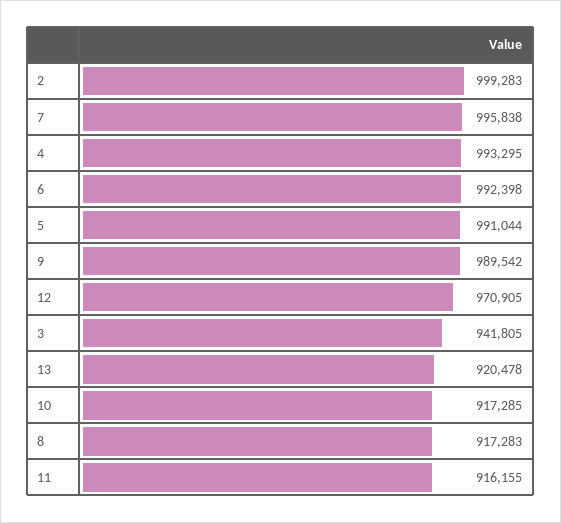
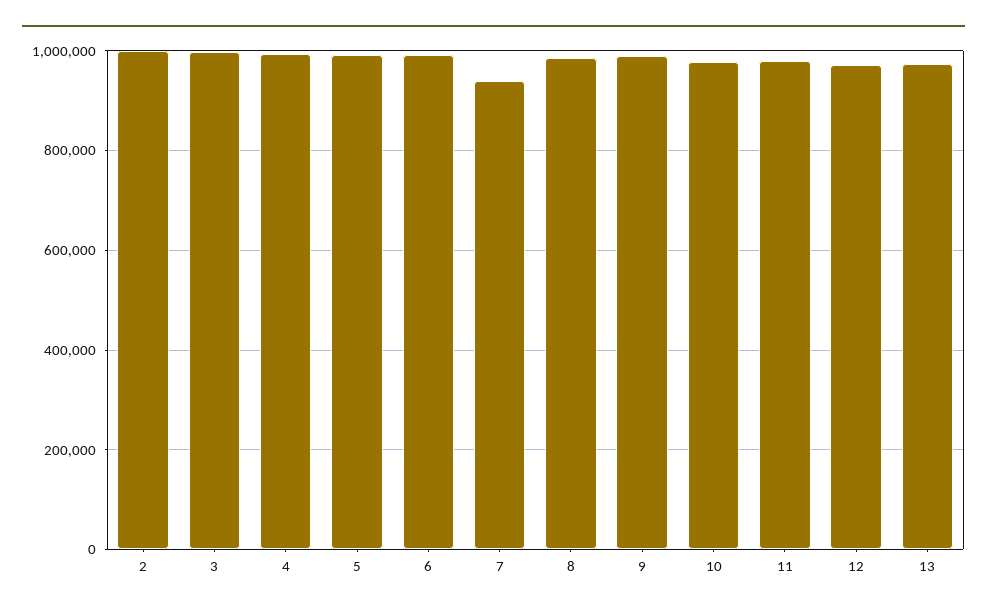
  {
    "2": 999283,
-   "7": 995838,
+   "7": 940000,
    "4": 993295,
    "6": 992398,
    "5": 991044,
    "9": 989542,
    "12": 970905,
-   "3": 941805,
+   "3": 1000000,
-   "13": 920478,
+   "13": 980000,
-   "10": 917285,
+   "10": 980000,
-   "8": 917283,
+   "8": 980000,
-   "11": 916155
+   "11": 980000
  }

